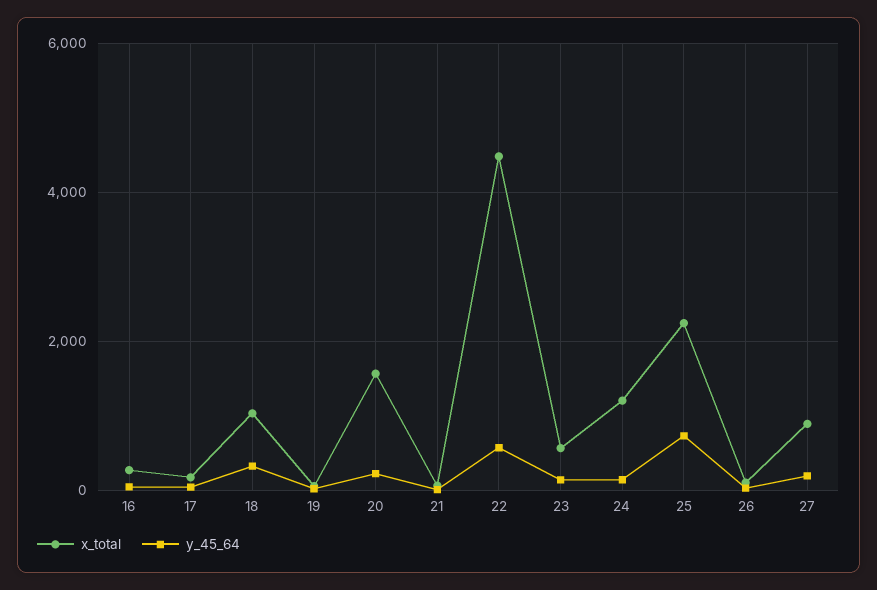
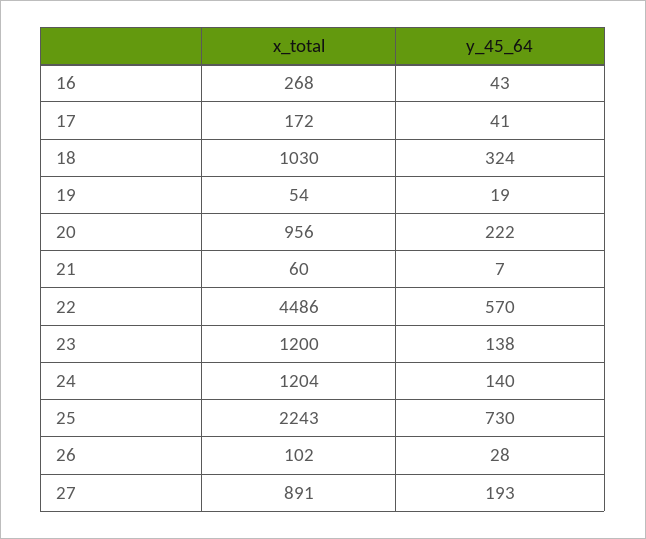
  {
    "x_total": {
      "16": 268,
      "17": 172,
      "18": 1030,
      "19": 54,
-     "20": 1600,
+     "20": 956,
      "21": 60,
      "22": 4486,
-     "23": 600,
+     "23": 1200,
      "24": 1204,
      "25": 2243,
      "26": 102,
      "27": 891
    },
    "y_45_64": {
      "16": 43,
      "17": 41,
      "18": 324,
      "19": 19,
      "20": 222,
      "21": 7,
      "22": 570,
      "23": 138,
      "24": 140,
      "25": 730,
      "26": 28,
      "27": 193
    }
  }

